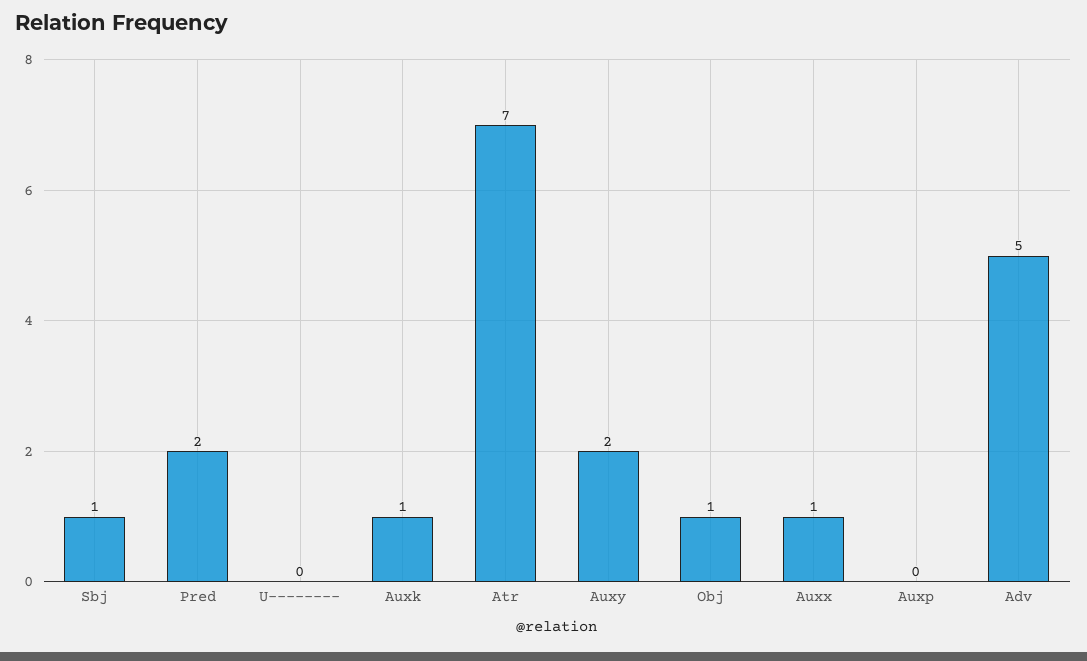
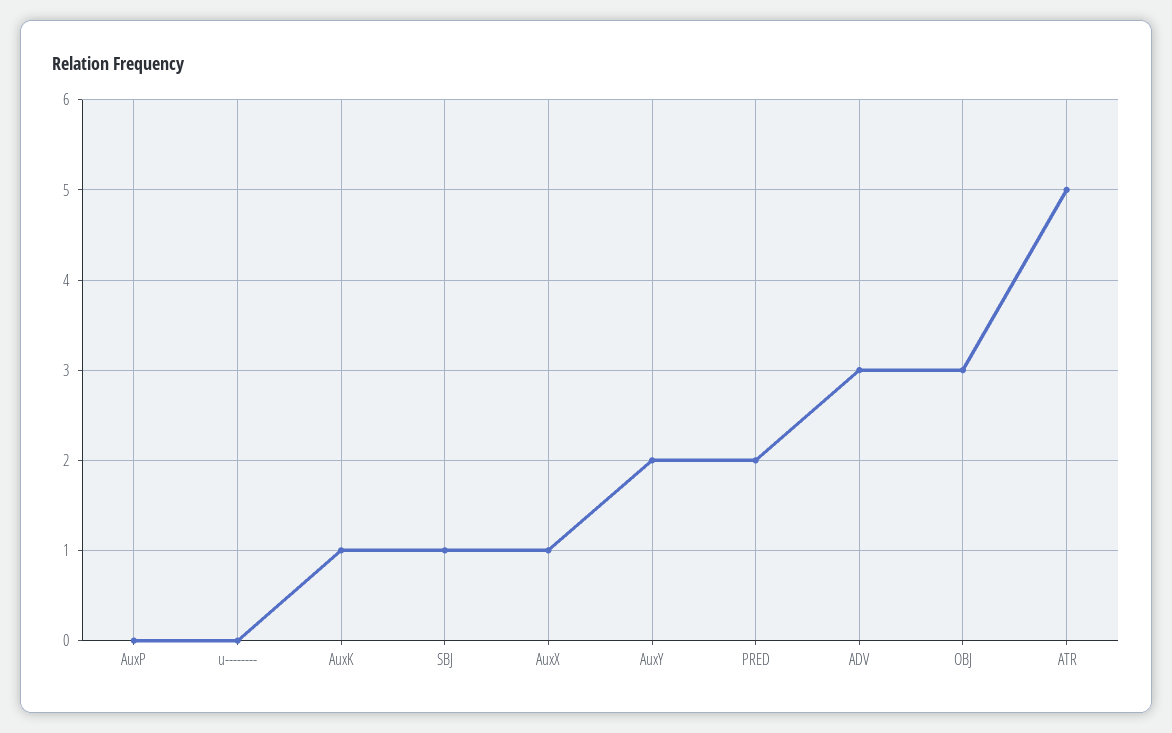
  {
    "Sbj": 1,
    "Pred": 2,
    "U--------": 0,
    "Auxk": 1,
-   "Atr": 7,
+   "Atr": 5,
    "Auxy": 2,
-   "Obj": 1,
+   "Obj": 3,
    "Auxx": 1,
    "Auxp": 0,
-   "Adv": 5
+   "Adv": 3
  }

